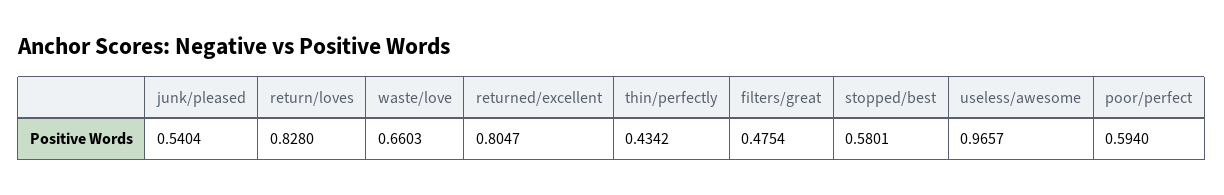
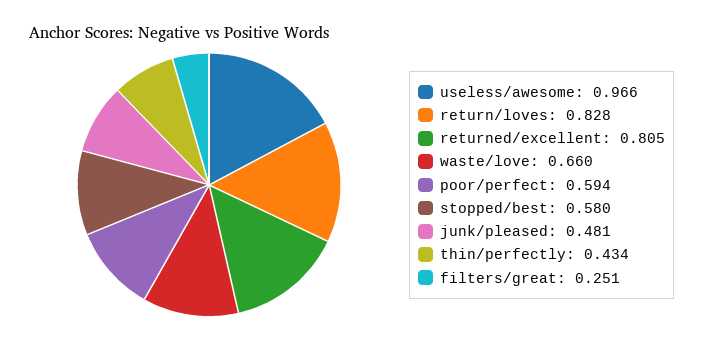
  {
-   "junk/pleased": 0.5404,
+   "junk/pleased": 0.481,
    "return/loves": 0.828,
    "waste/love": 0.6603,
    "returned/excellent": 0.8047,
    "thin/perfectly": 0.4342,
-   "filters/great": 0.4754,
+   "filters/great": 0.251,
    "stopped/best": 0.5801,
    "useless/awesome": 0.9657,
    "poor/perfect": 0.594
  }

